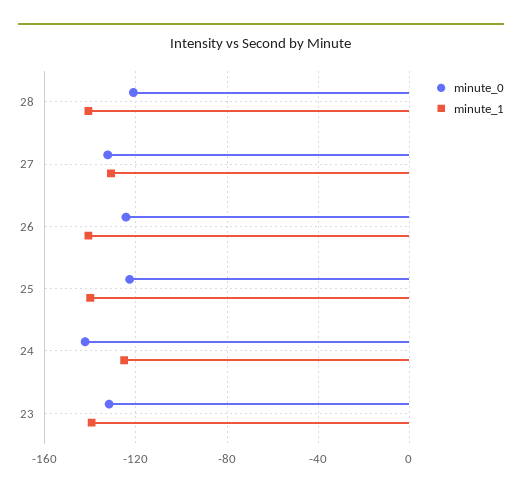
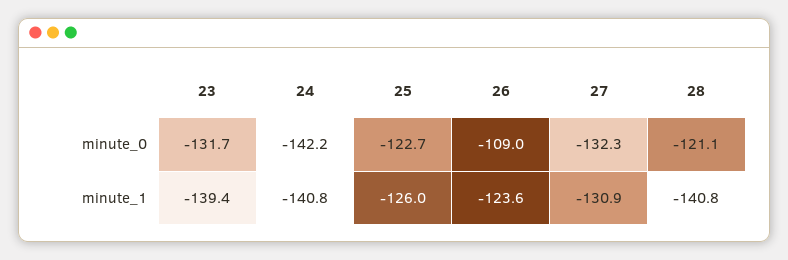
  {
    "minute_0": {
      "28": -121.1,
      "27": -132.3,
-     "26": -125,
+     "26": -109,
      "25": -122.7,
      "24": -142.2,
      "23": -131.7
    },
    "minute_1": {
      "28": -140.8,
      "27": -130.9,
-     "26": -140,
+     "26": -123.6,
-     "25": -140,
+     "25": -126,
-     "24": -125,
+     "24": -140.8,
      "23": -139.4
    }
  }

